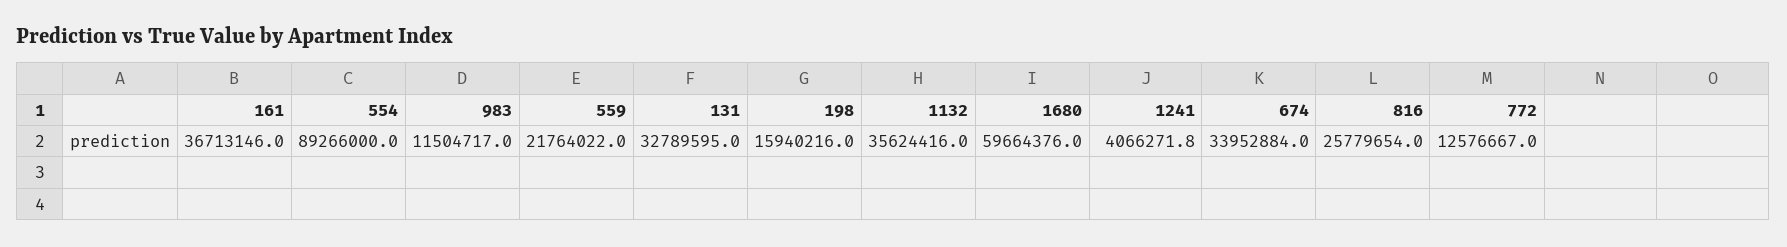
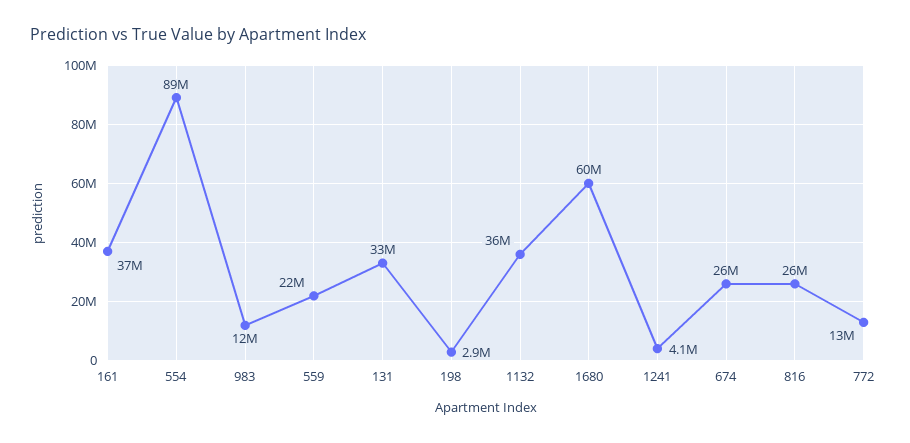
  {
    "161": 36713146,
    "554": 89266000,
    "983": 11504717,
    "559": 21764022,
    "131": 32789595,
-   "198": 15940216,
+   "198": 2900000,
    "1132": 35624416,
    "1680": 59664376,
    "1241": 4066271.8,
-   "674": 33952884,
+   "674": 26000000,
    "816": 25779654,
    "772": 12576667
  }

